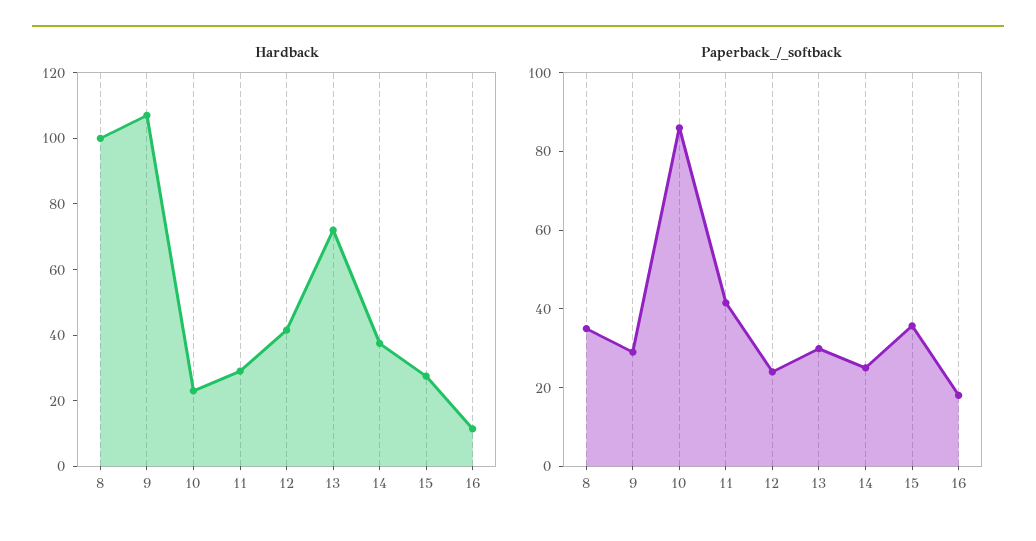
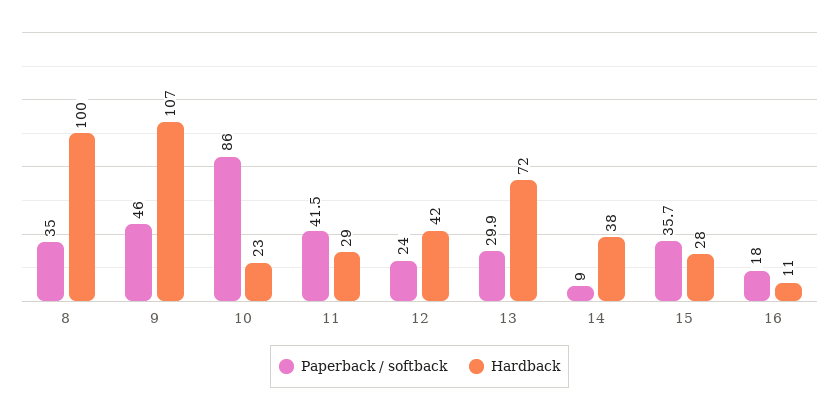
  {
    "Hardback": {
      "8": 100,
      "9": 107,
      "10": 23,
      "11": 29,
      "12": 42,
      "13": 72,
      "14": 38,
      "15": 28,
      "16": 11
    },
    "Paperback_/_softback": {
      "8": 35,
-     "9": 30,
+     "9": 46,
      "10": 86,
      "11": 41.5,
      "12": 24,
      "13": 29.9,
-     "14": 25,
+     "14": 9,
      "15": 35.7,
      "16": 18
    }
  }

